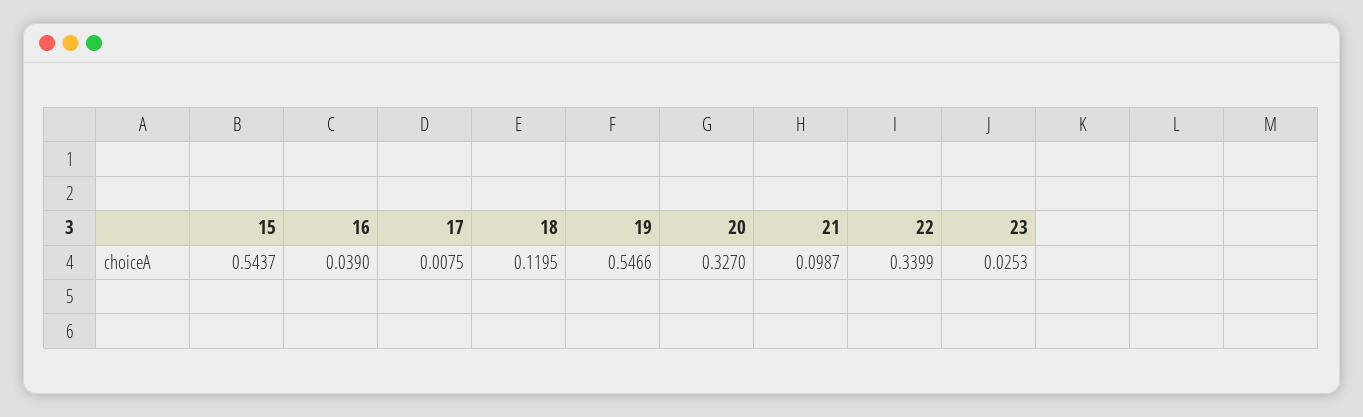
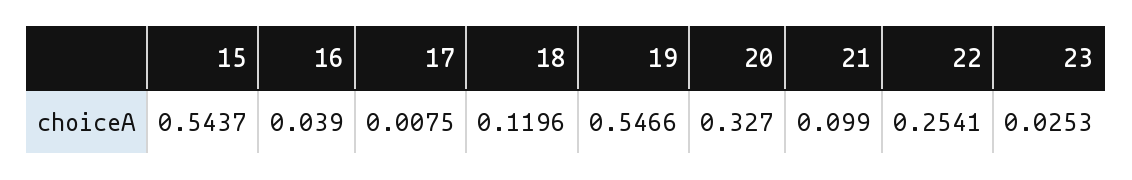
  {
    "15": 0.5437,
    "16": 0.039,
    "17": 0.0075,
-   "18": 0.1195,
+   "18": 0.1196,
    "19": 0.5466,
    "20": 0.327,
-   "21": 0.0987,
+   "21": 0.099,
-   "22": 0.3399,
+   "22": 0.2541,
    "23": 0.0253
  }

